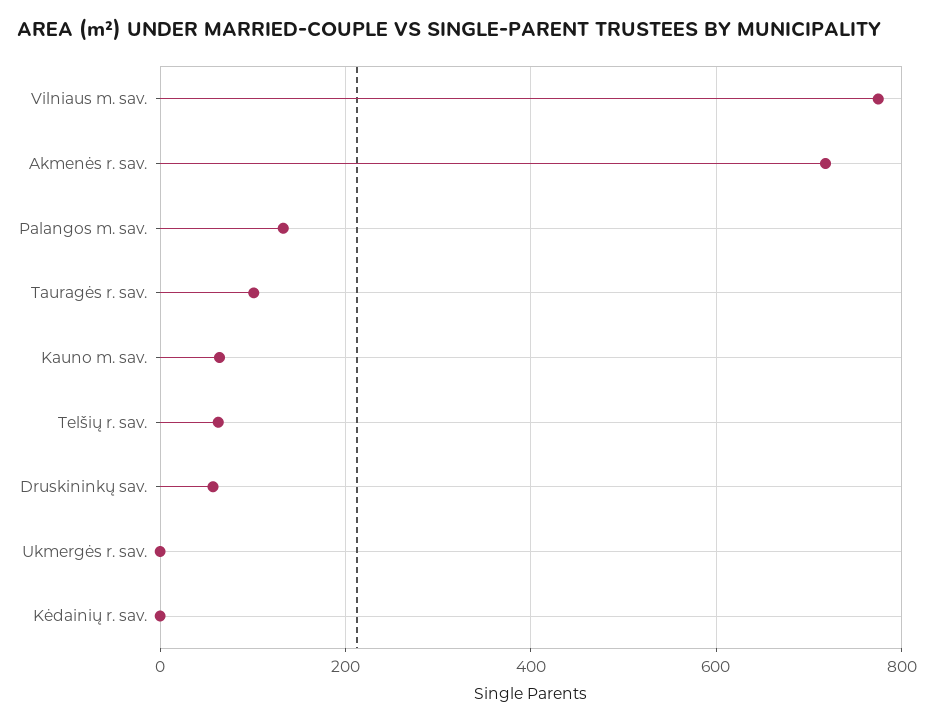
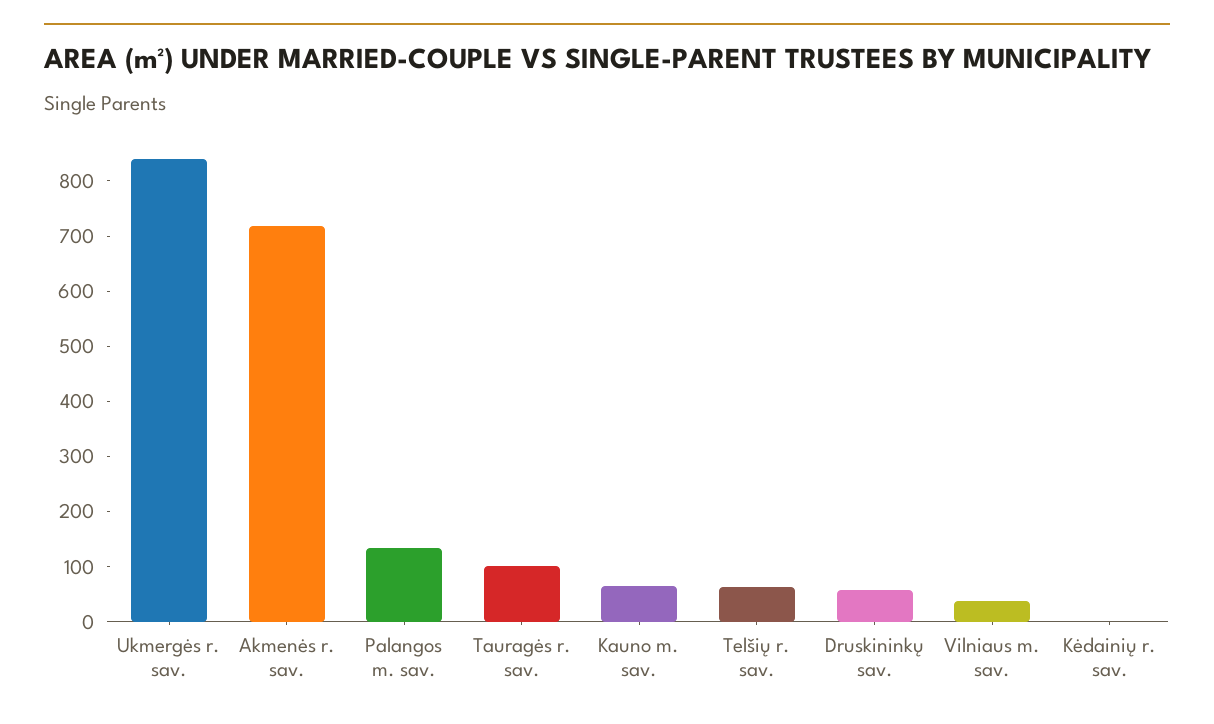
  {
-   "Vilniaus m. sav.": 780,
+   "Vilniaus m. sav.": 40,
    "Akmenės r. sav.": 720,
    "Palangos m. sav.": 140,
    "Tauragės r. sav.": 100,
    "Kauno m. sav.": 60,
    "Telšių r. sav.": 60,
    "Druskininkų sav.": 60,
-   "Ukmergės r. sav.": 0,
+   "Ukmergės r. sav.": 840,
    "Kėdainių r. sav.": 0
  }

